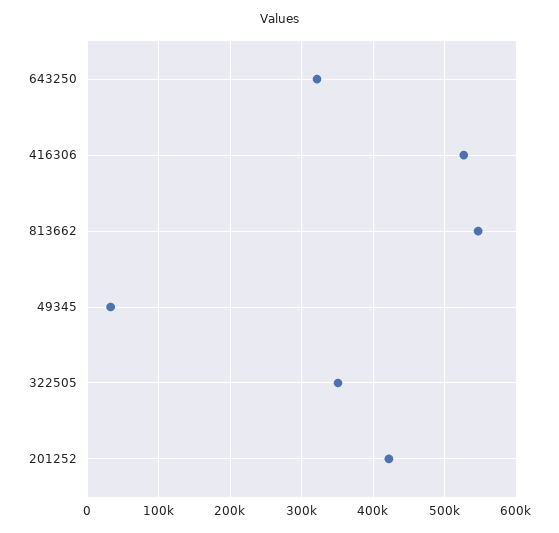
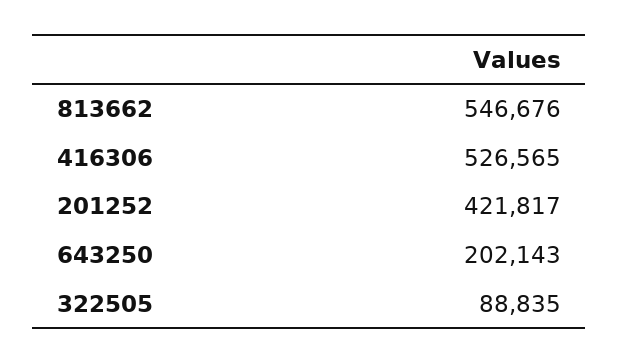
  {
-   "643250": 320000,
+   "643250": 202143,
    "416306": 526565,
    "813662": 546676,
-   "49345": 30000,
-   "322505": 350000,
+   "322505": 88835,
    "201252": 421817
  }

